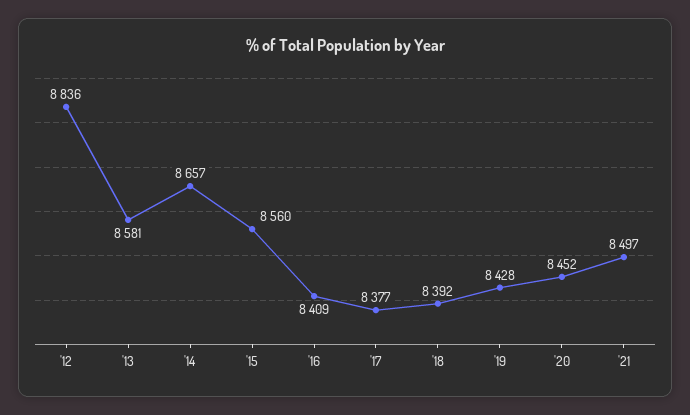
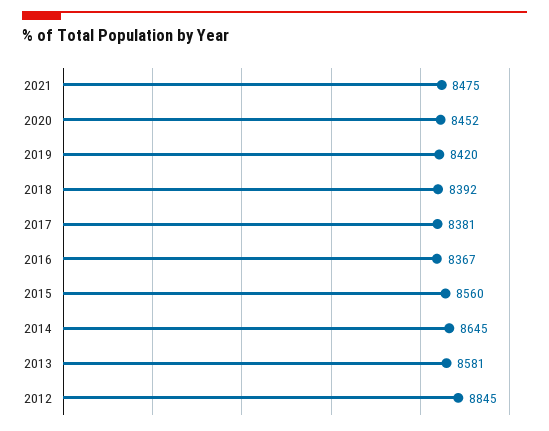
  {
-   "'12": 8836,
+   "'12": 8845,
    "'13": 8581,
-   "'14": 8657,
+   "'14": 8645,
    "'15": 8560,
-   "'16": 8409,
+   "'16": 8367,
-   "'17": 8377,
+   "'17": 8381,
    "'18": 8392,
-   "'19": 8428,
+   "'19": 8420,
    "'20": 8452,
-   "'21": 8497
+   "'21": 8475
  }

